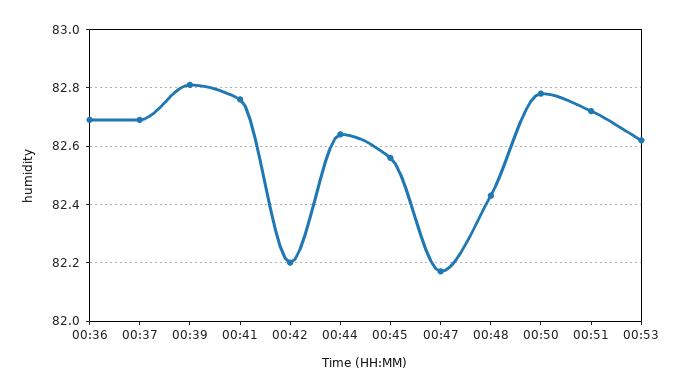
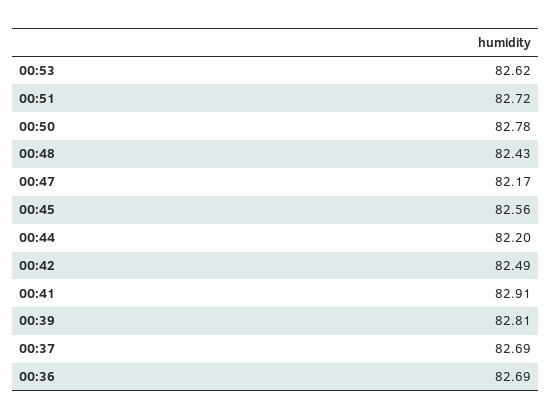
  {
    "00:36": 82.69,
    "00:37": 82.69,
    "00:39": 82.81,
-   "00:41": 82.75,
+   "00:41": 82.91,
-   "00:42": 82.2,
+   "00:42": 82.49,
-   "00:44": 82.65,
+   "00:44": 82.2,
    "00:45": 82.56,
    "00:47": 82.17,
    "00:48": 82.43,
    "00:50": 82.78,
    "00:51": 82.72,
    "00:53": 82.62
  }

